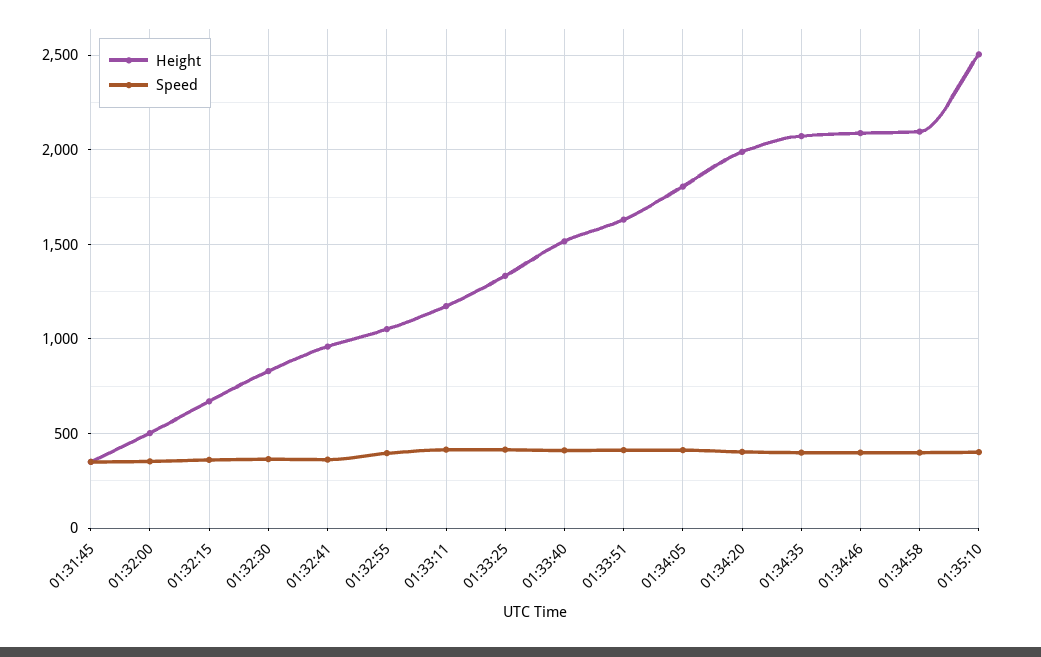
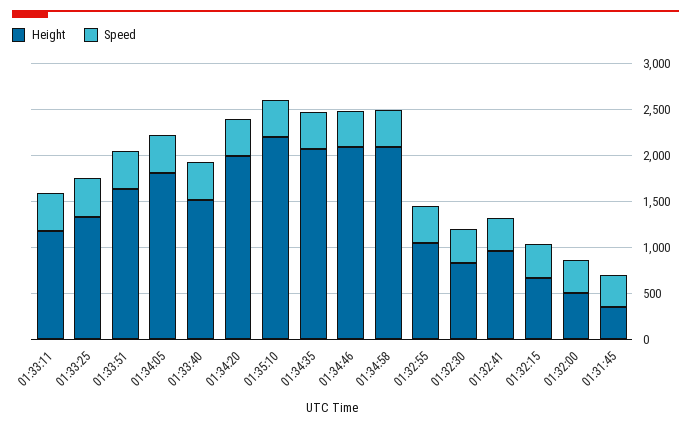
  {
    "Height": {
      "01:31:45": 350,
      "01:32:00": 500,
      "01:32:15": 650,
      "01:32:30": 850,
      "01:32:41": 950,
      "01:32:55": 1050,
      "01:33:11": 1150,
      "01:33:25": 1350,
      "01:33:40": 1500,
      "01:33:51": 1650,
      "01:34:05": 1800,
      "01:34:20": 2000,
      "01:34:35": 2050,
      "01:34:46": 2100,
      "01:34:58": 2100,
-     "01:35:10": 2500
+     "01:35:10": 2200
    },
    "Speed": {
      "01:31:45": 350,
      "01:32:00": 350,
      "01:32:15": 350,
      "01:32:30": 350,
      "01:32:41": 350,
      "01:32:55": 400,
      "01:33:11": 400,
      "01:33:25": 400,
      "01:33:40": 400,
      "01:33:51": 400,
      "01:34:05": 400,
      "01:34:20": 400,
      "01:34:35": 400,
      "01:34:46": 400,
      "01:34:58": 400,
      "01:35:10": 400
    }
  }

